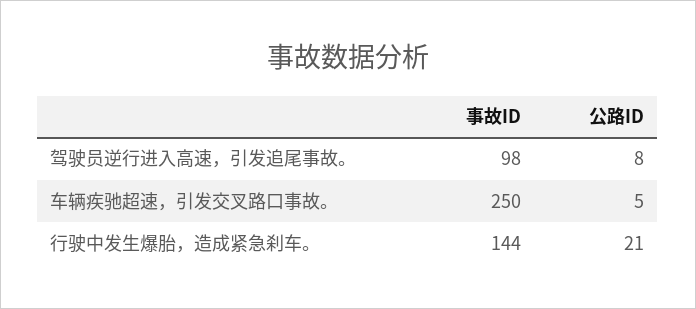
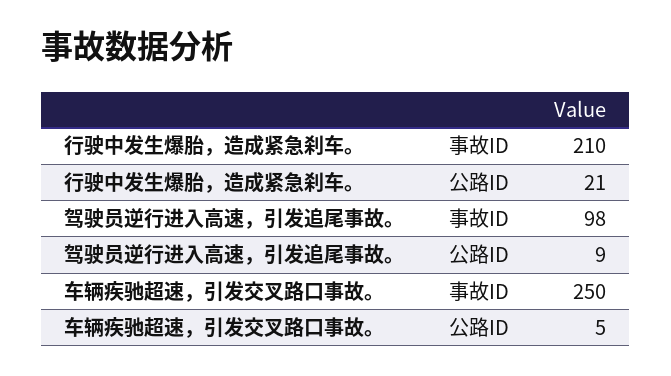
  {
    "事故ID": {
      "驾驶员逆行进入高速，引发追尾事故。": 98,
      "车辆疾驰超速，引发交叉路口事故。": 250,
-     "行驶中发生爆胎，造成紧急刹车。": 144
+     "行驶中发生爆胎，造成紧急刹车。": 210
    },
    "公路ID": {
-     "驾驶员逆行进入高速，引发追尾事故。": 8,
+     "驾驶员逆行进入高速，引发追尾事故。": 9,
      "车辆疾驰超速，引发交叉路口事故。": 5,
      "行驶中发生爆胎，造成紧急刹车。": 21
    }
  }

